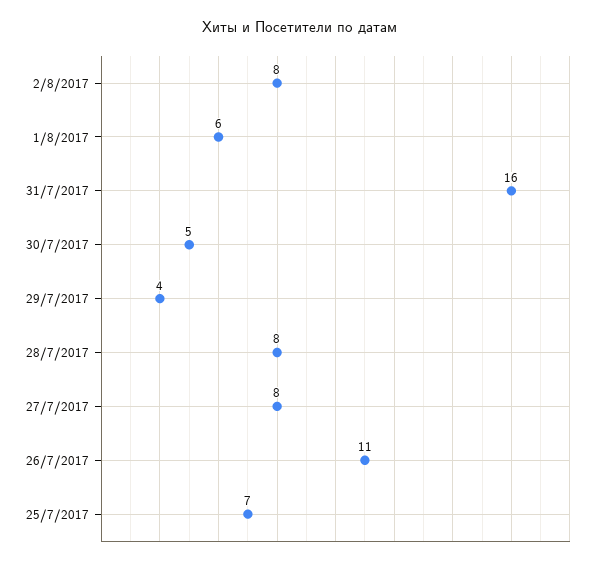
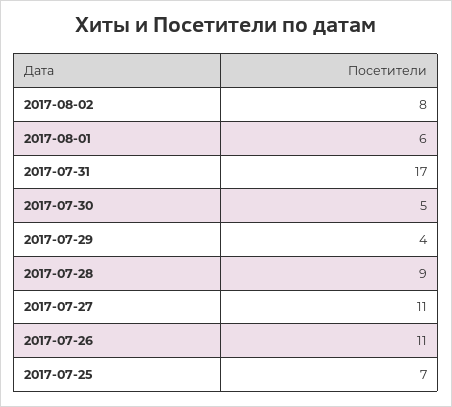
  {
    "2/8/2017": 8,
    "1/8/2017": 6,
-   "31/7/2017": 16,
+   "31/7/2017": 17,
    "30/7/2017": 5,
    "29/7/2017": 4,
-   "28/7/2017": 8,
+   "28/7/2017": 9,
-   "27/7/2017": 8,
+   "27/7/2017": 11,
    "26/7/2017": 11,
    "25/7/2017": 7
  }

